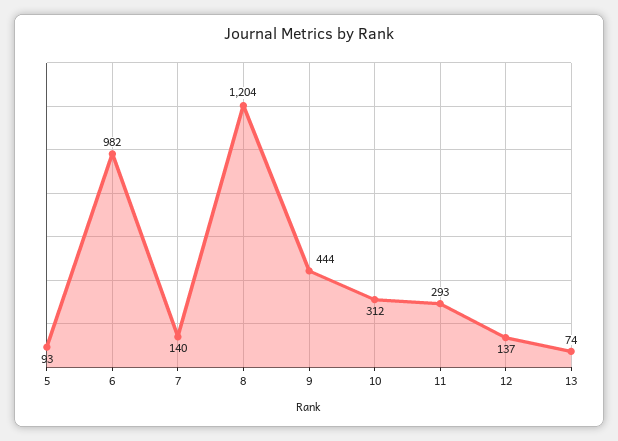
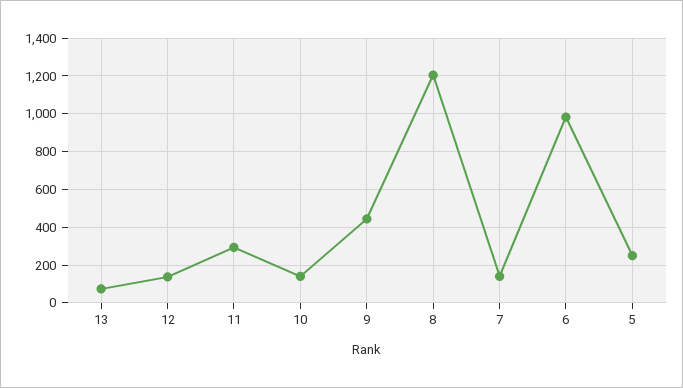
  {
-   "5": 93,
+   "5": 250,
    "6": 982,
    "7": 140,
    "8": 1204,
    "9": 444,
-   "10": 312,
+   "10": 150,
    "11": 293,
    "12": 137,
    "13": 74
  }

